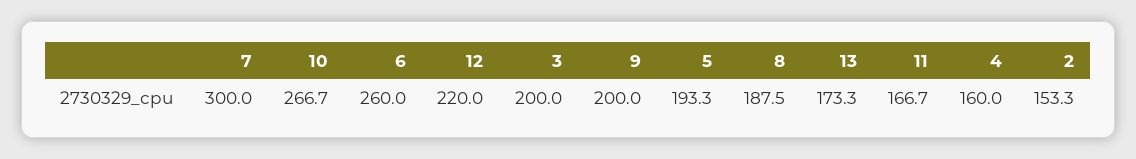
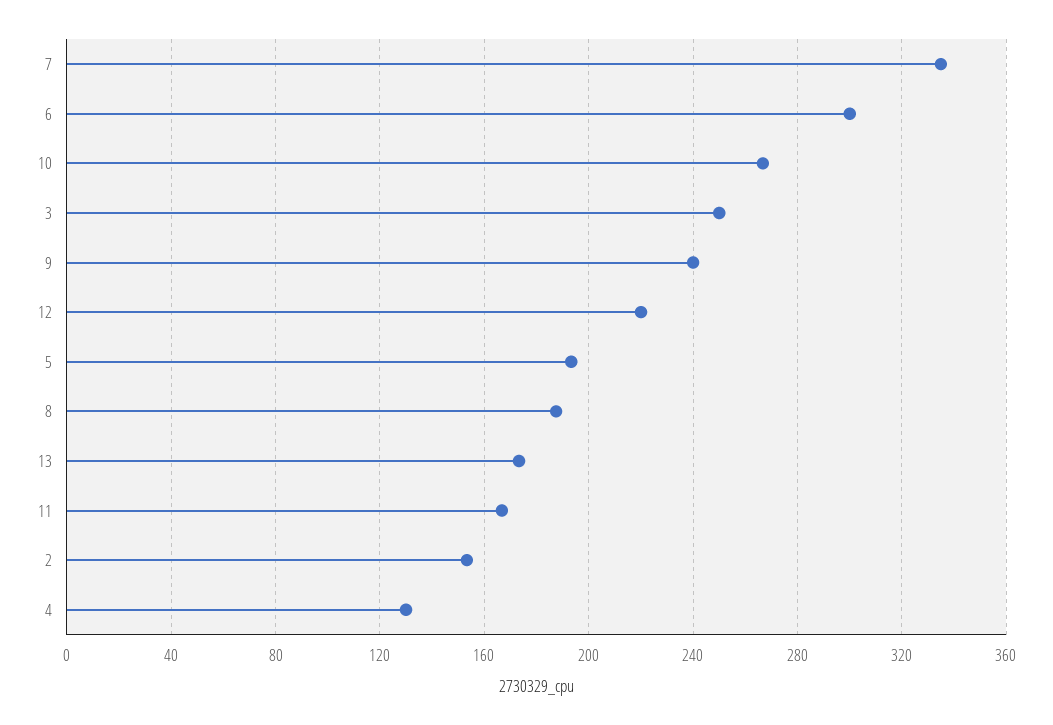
  {
-   "7": 300,
+   "7": 335,
    "10": 266.7,
-   "6": 260,
+   "6": 300,
    "12": 220,
-   "3": 200,
+   "3": 250,
-   "9": 200,
+   "9": 240,
    "5": 193.3,
    "8": 187.5,
    "13": 173.3,
    "11": 166.7,
-   "4": 160,
+   "4": 130,
    "2": 153.3
  }

